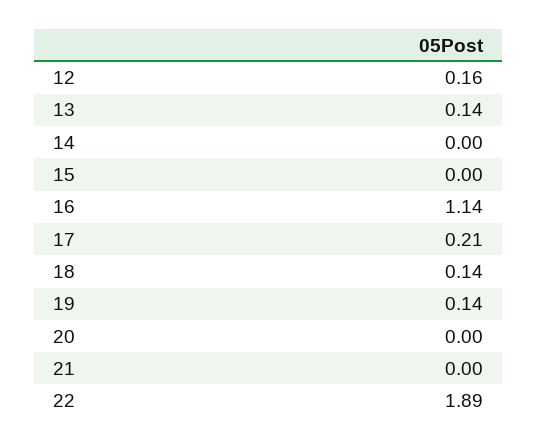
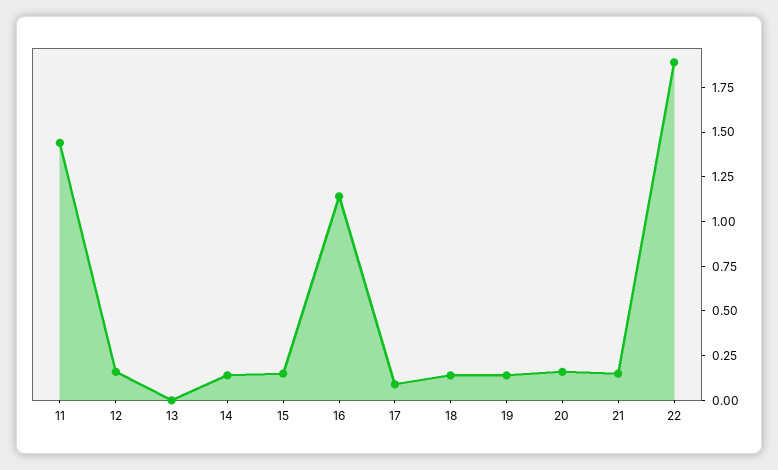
  {
    "12": 0.16,
-   "13": 0.14,
+   "13": 0,
-   "14": 0,
+   "14": 0.15,
-   "15": 0,
+   "15": 0.15,
    "16": 1.14,
-   "17": 0.21,
+   "17": 0.1,
    "18": 0.14,
    "19": 0.14,
-   "20": 0,
+   "20": 0.15,
-   "21": 0,
+   "21": 0.15,
-   "22": 1.89
+   "22": 1.89,
+   "11": 1.45
  }

